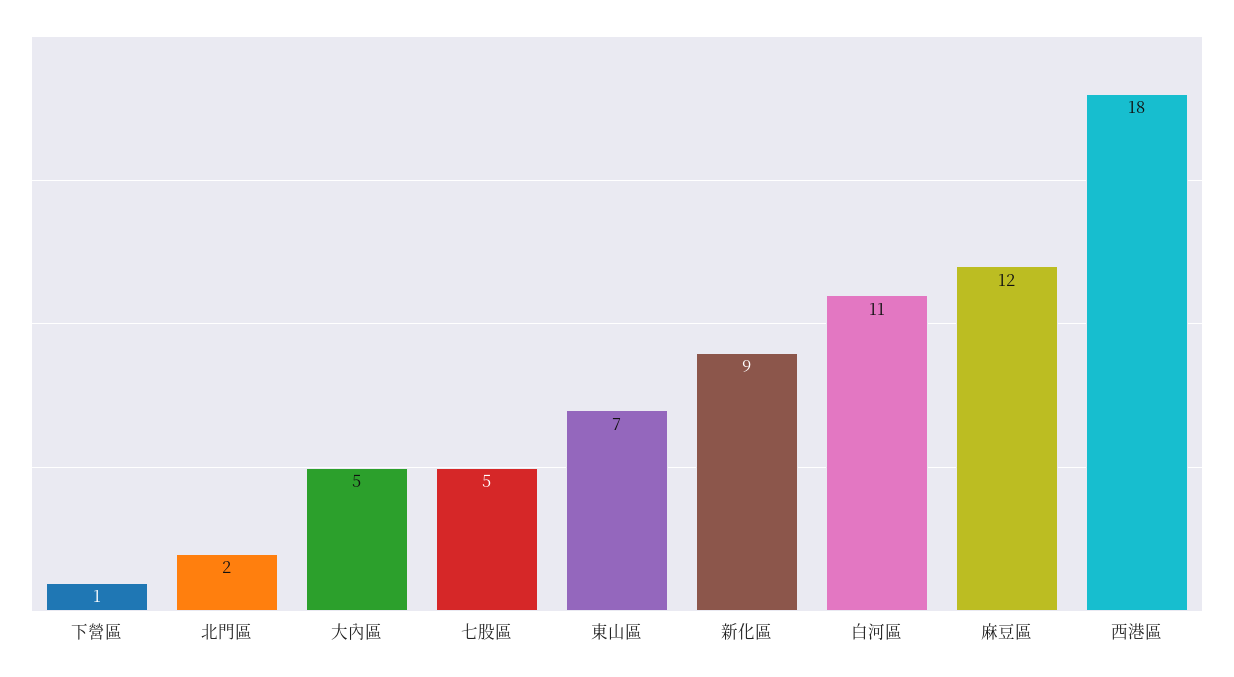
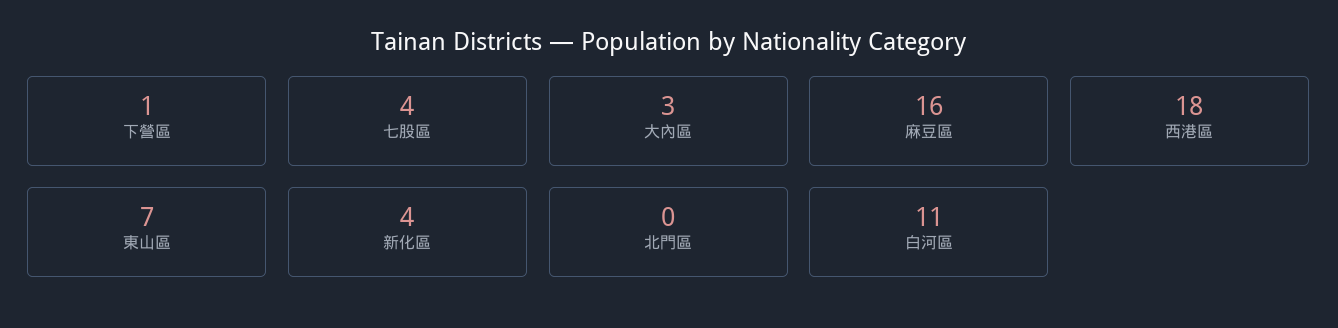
  {
    "下營區": 1,
-   "北門區": 2,
+   "北門區": 0,
-   "大內區": 5,
+   "大內區": 3,
-   "七股區": 5,
+   "七股區": 4,
    "東山區": 7,
-   "新化區": 9,
+   "新化區": 4,
    "白河區": 11,
-   "麻豆區": 12,
+   "麻豆區": 16,
    "西港區": 18
  }

